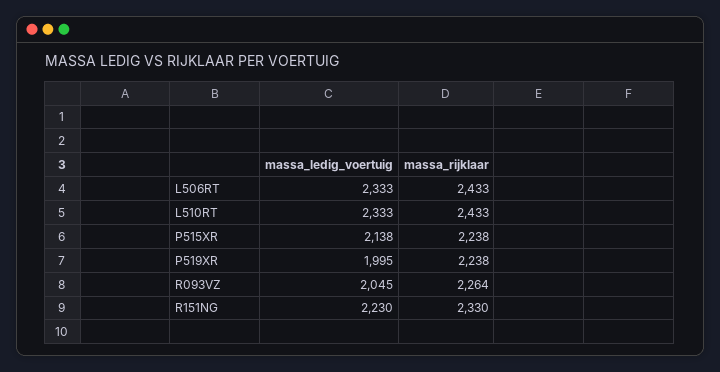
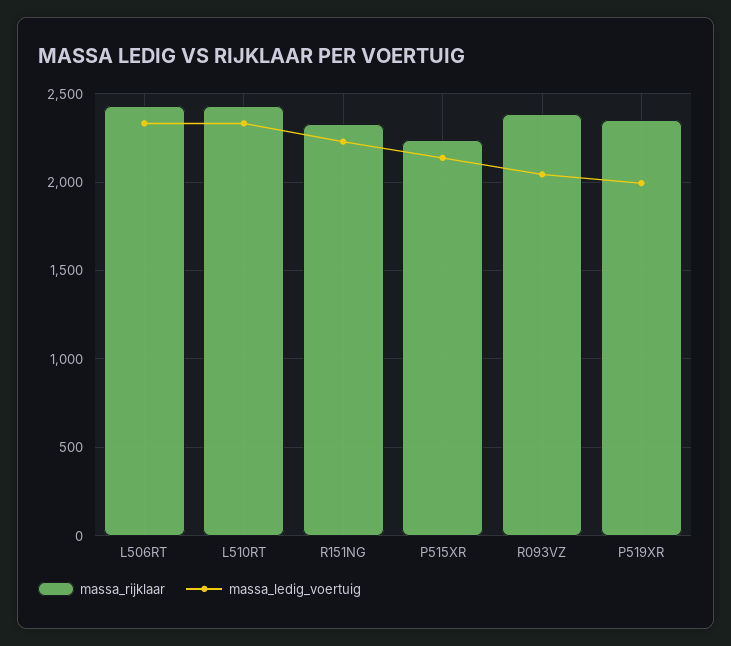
  {
    "massa_ledig_voertuig": {
      "L506RT": 2333,
      "L510RT": 2333,
      "P515XR": 2138,
      "P519XR": 1995,
      "R093VZ": 2045,
      "R151NG": 2230
    },
    "massa_rijklaar": {
      "L506RT": 2433,
      "L510RT": 2433,
      "P515XR": 2238,
-     "P519XR": 2238,
+     "P519XR": 2350,
-     "R093VZ": 2264,
+     "R093VZ": 2400,
      "R151NG": 2330
    }
  }

